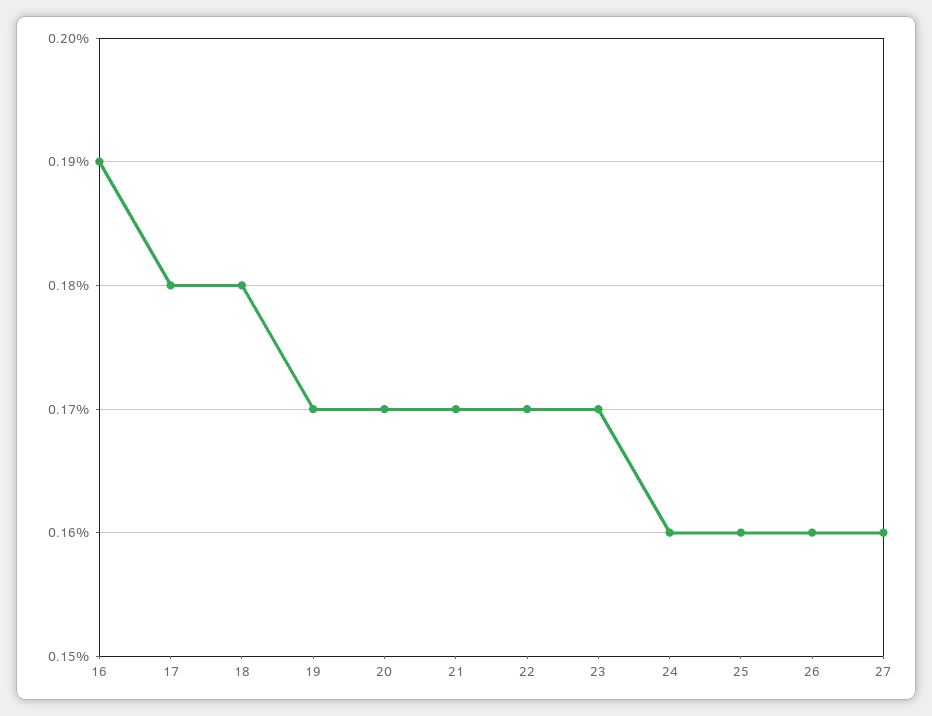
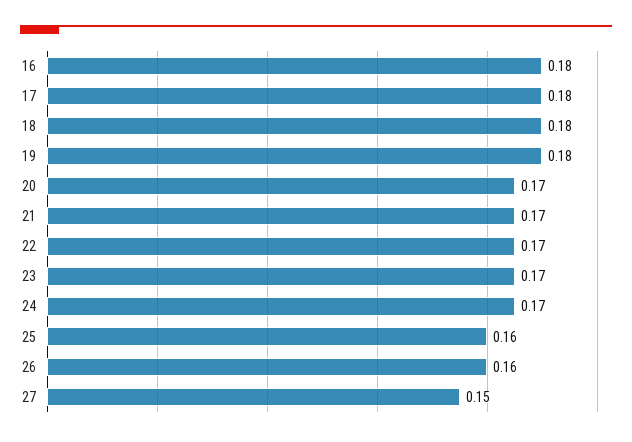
  {
-   "16": 0.19,
+   "16": 0.18,
    "17": 0.18,
    "18": 0.18,
-   "19": 0.17,
+   "19": 0.18,
    "20": 0.17,
    "21": 0.17,
    "22": 0.17,
    "23": 0.17,
-   "24": 0.16,
+   "24": 0.17,
    "25": 0.16,
    "26": 0.16,
-   "27": 0.16
+   "27": 0.15
  }

